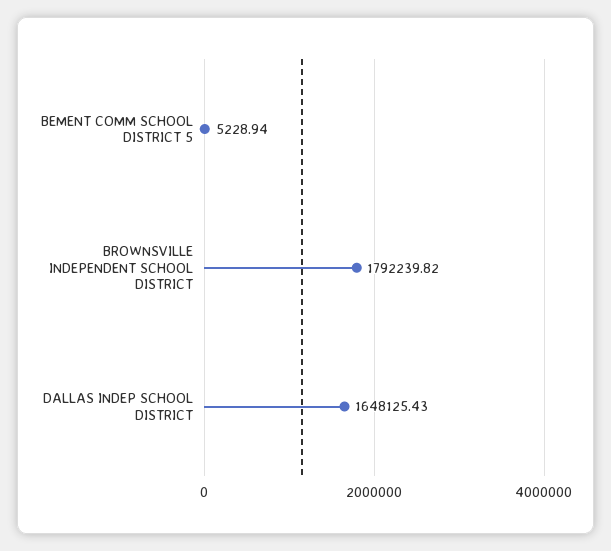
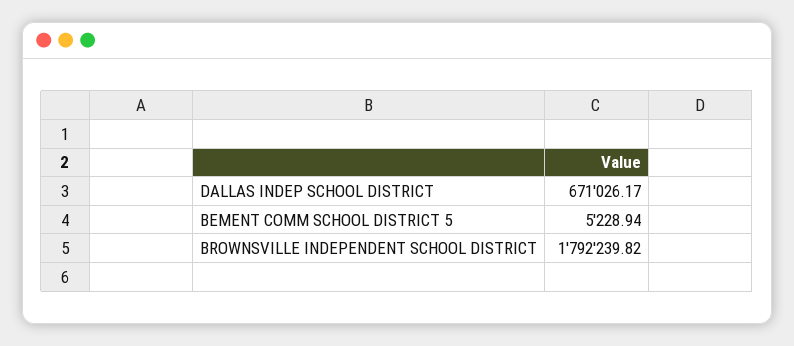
  {
    "BEMENT COMM SCHOOL DISTRICT 5": 5228.94,
    "BROWNSVILLE INDEPENDENT SCHOOL DISTRICT": 1792239.82,
-   "DALLAS INDEP SCHOOL DISTRICT": 1648125.43
+   "DALLAS INDEP SCHOOL DISTRICT": 671026.17
  }

